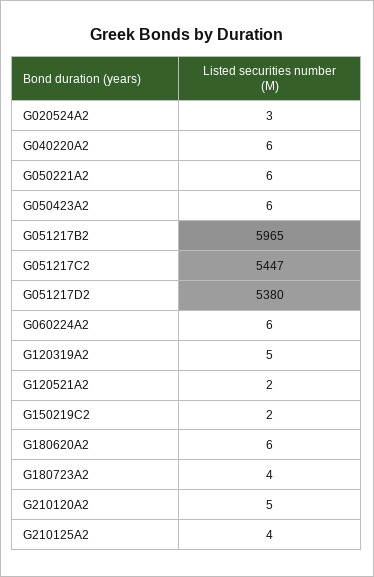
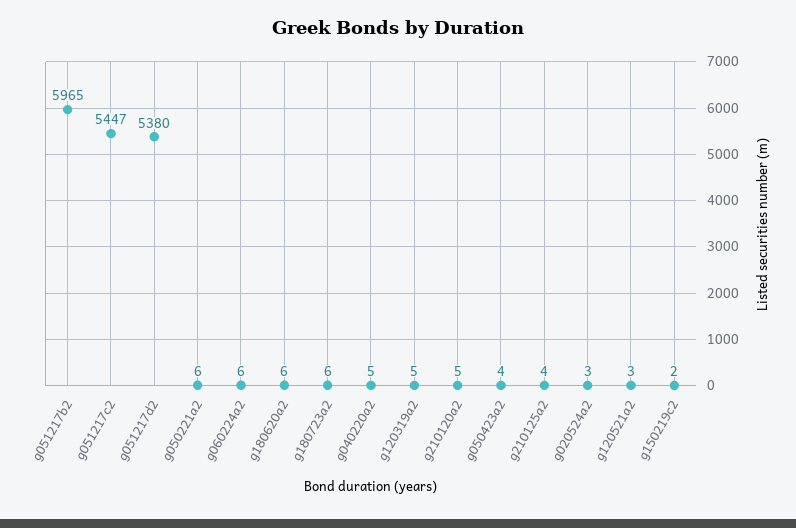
  {
    "G020524A2": 3,
-   "G040220A2": 6,
+   "G040220A2": 5,
    "G050221A2": 6,
-   "G050423A2": 6,
+   "G050423A2": 4,
    "G051217B2": 5965,
    "G051217C2": 5447,
    "G051217D2": 5380,
    "G060224A2": 6,
    "G120319A2": 5,
-   "G120521A2": 2,
+   "G120521A2": 3,
    "G150219C2": 2,
    "G180620A2": 6,
-   "G180723A2": 4,
+   "G180723A2": 6,
    "G210120A2": 5,
    "G210125A2": 4
  }

